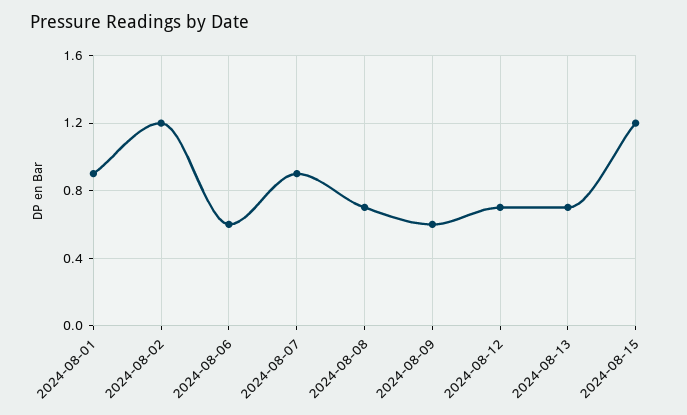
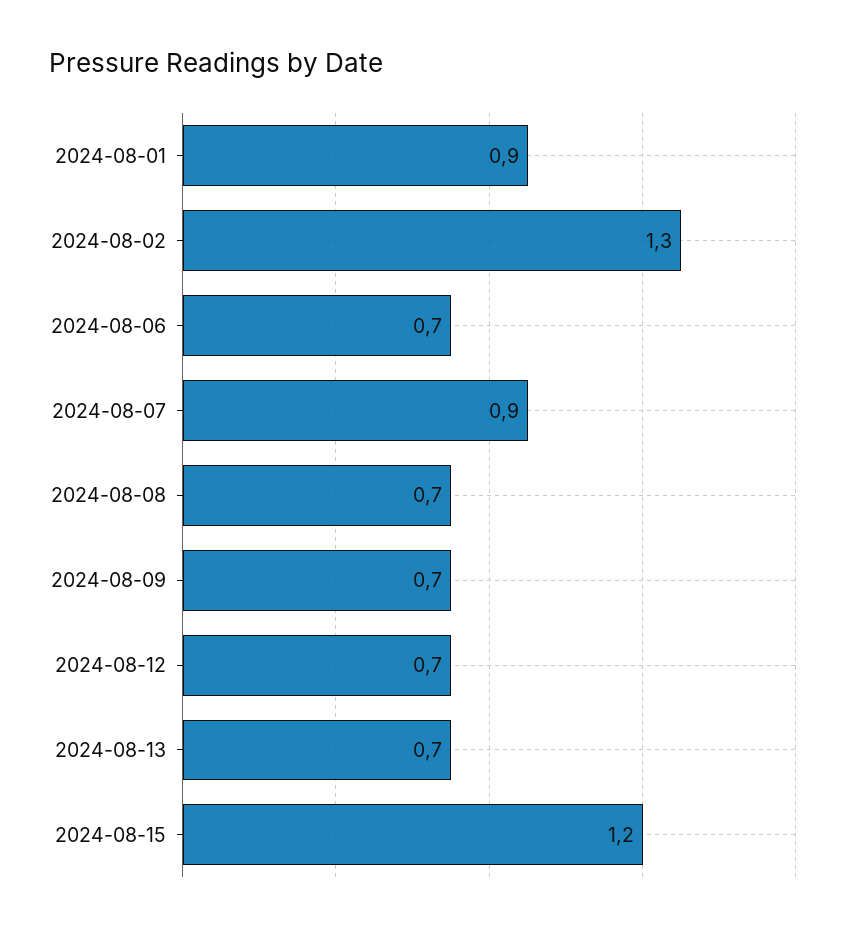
  {
    "2024-08-01": 0.9,
-   "2024-08-02": 1.2,
+   "2024-08-02": 1.3,
-   "2024-08-06": 0.6,
+   "2024-08-06": 0.7,
    "2024-08-07": 0.9,
    "2024-08-08": 0.7,
-   "2024-08-09": 0.6,
+   "2024-08-09": 0.7,
    "2024-08-12": 0.7,
    "2024-08-13": 0.7,
    "2024-08-15": 1.2
  }

